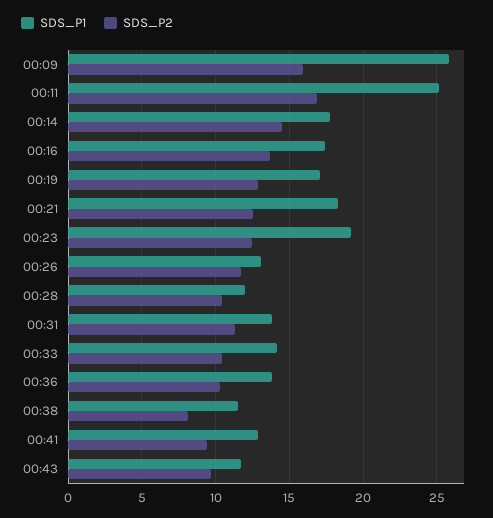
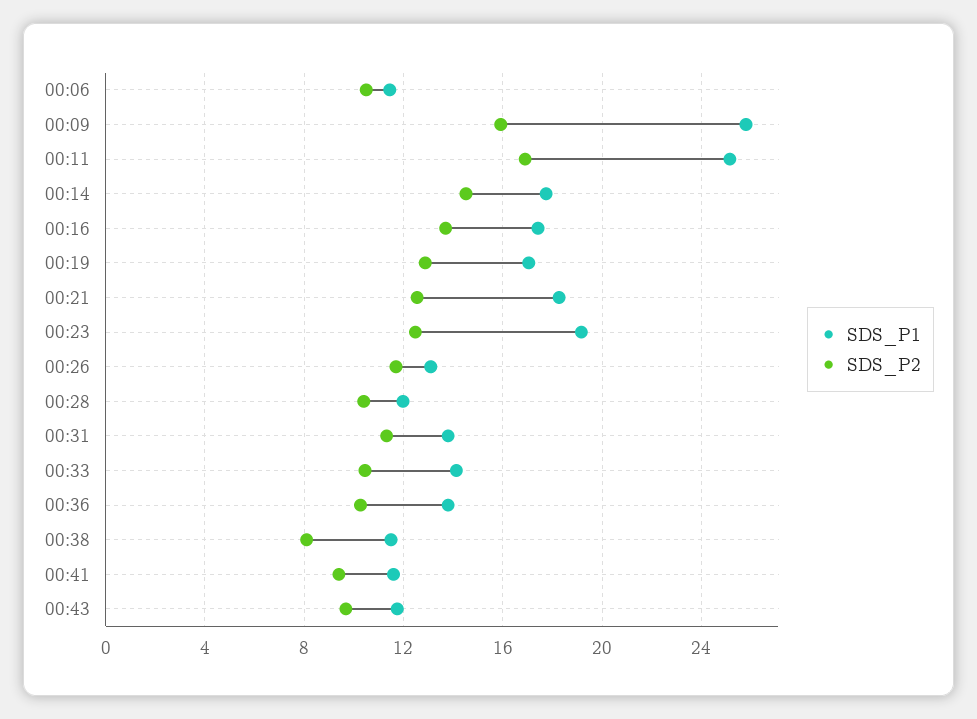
  {
    "SDS_P1": {
      "00:09": 26,
      "00:11": 25,
      "00:14": 18,
      "00:16": 17.5,
      "00:19": 17,
      "00:21": 18.5,
      "00:23": 19,
      "00:26": 13,
      "00:28": 12,
      "00:31": 14,
      "00:33": 14,
      "00:36": 14,
      "00:38": 11.5,
-     "00:41": 13,
+     "00:41": 11.5,
-     "00:43": 12
+     "00:43": 12,
+     "00:06": 11.5
    },
    "SDS_P2": {
      "00:09": 16,
      "00:11": 17,
      "00:14": 14.5,
      "00:16": 13.5,
      "00:19": 13,
      "00:21": 12.5,
      "00:23": 12.5,
      "00:26": 11.5,
      "00:28": 10.5,
      "00:31": 11.5,
      "00:33": 10.5,
      "00:36": 10.5,
      "00:38": 8,
      "00:41": 9.5,
-     "00:43": 9.5
+     "00:43": 9.5,
+     "00:06": 10.5
    }
  }

